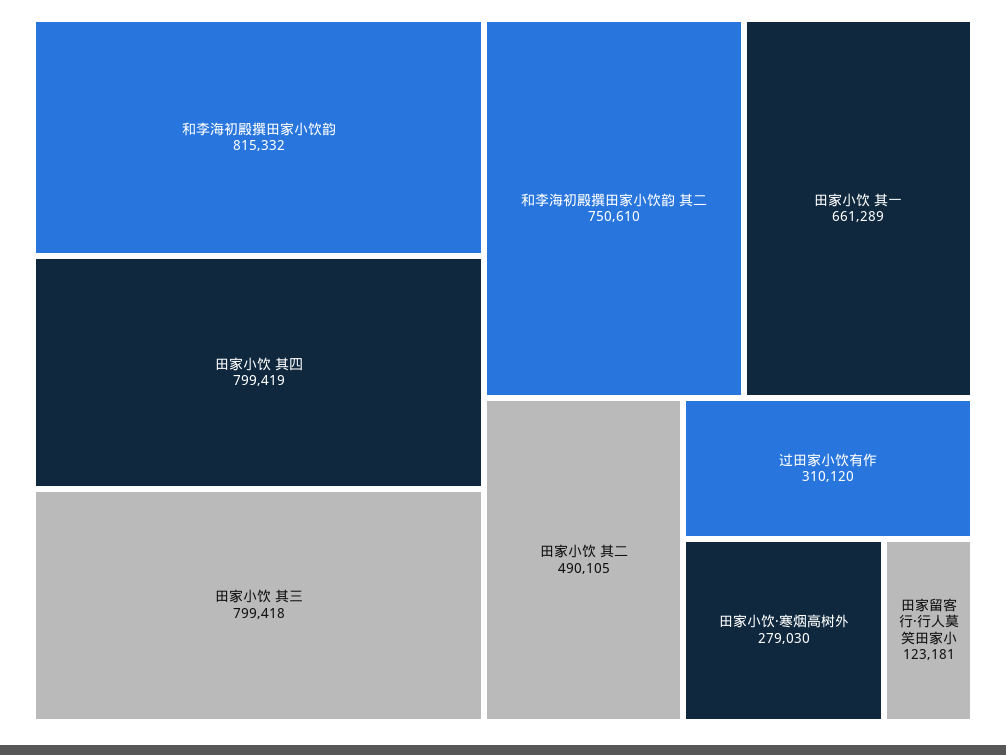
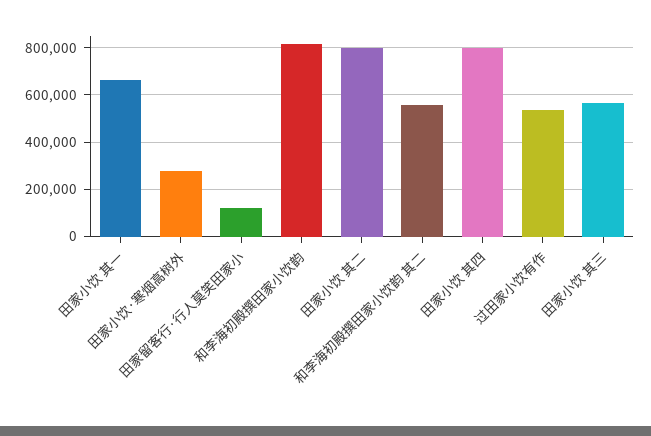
  {
    "和李海初殿撰田家小饮韵": 815332,
    "田家小饮 其四": 799419,
-   "田家小饮 其三": 799418,
+   "田家小饮 其三": 550000,
-   "和李海初殿撰田家小饮韵 其二": 750610,
+   "和李海初殿撰田家小饮韵 其二": 550000,
    "田家小饮 其一": 661289,
-   "田家小饮 其二": 490105,
+   "田家小饮 其二": 800000,
-   "过田家小饮有作": 310120,
+   "过田家小饮有作": 550000,
    "田家小饮·寒烟高树外": 279030,
    "田家留客行·行人莫笑田家小": 123181
  }

